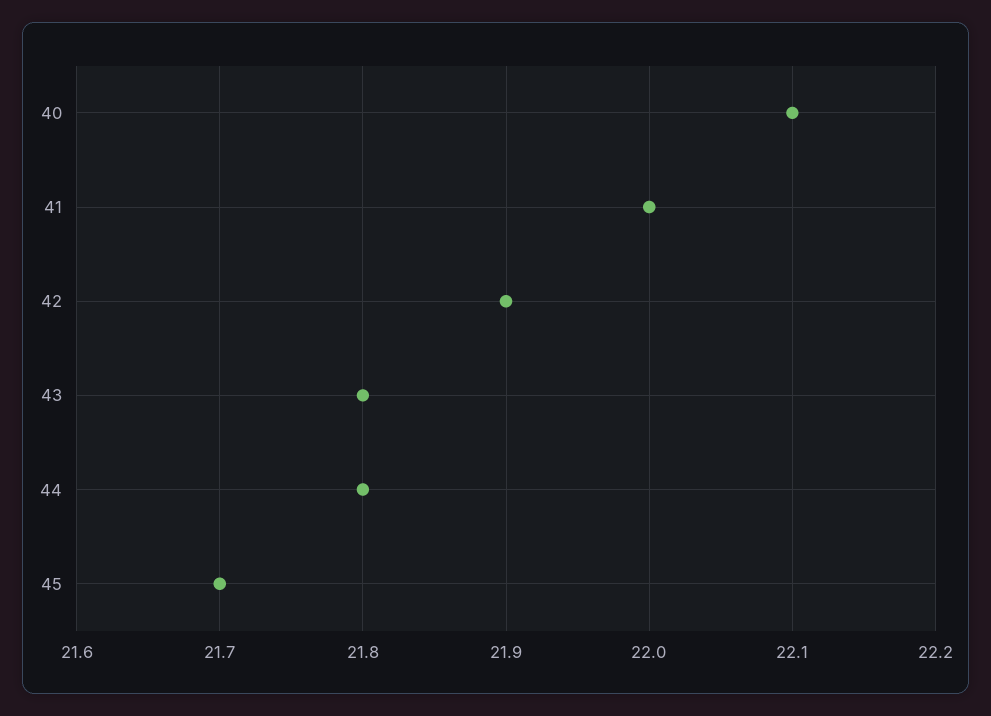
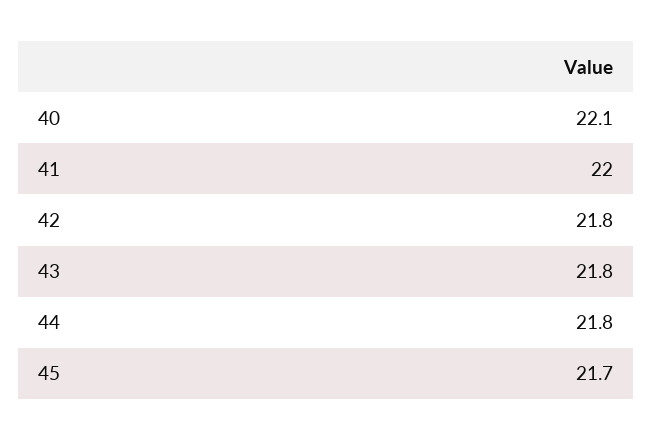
  {
    "40": 22.1,
    "41": 22,
-   "42": 21.9,
+   "42": 21.8,
    "43": 21.8,
    "44": 21.8,
    "45": 21.7
  }

